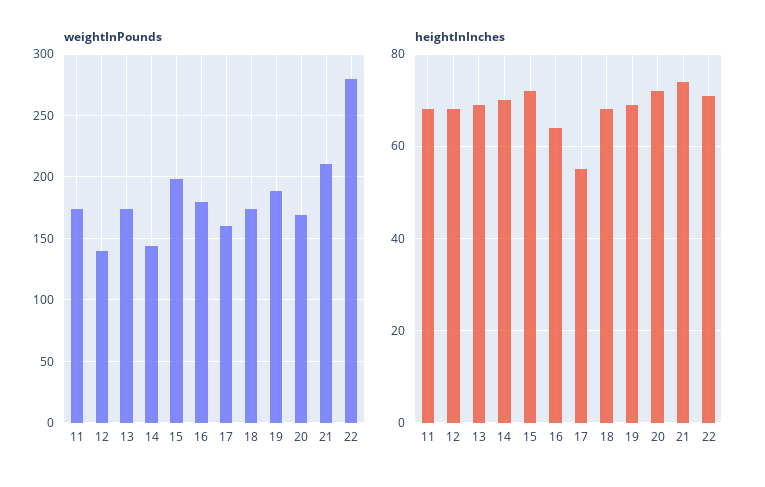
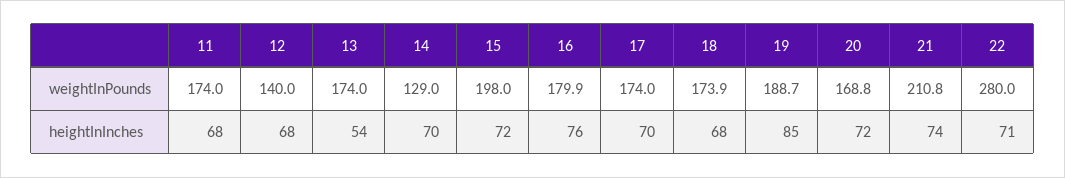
  {
    "weightInPounds": {
      "11": 174,
      "12": 140,
      "13": 174,
-     "14": 145,
+     "14": 129,
      "15": 198,
      "16": 179.9,
-     "17": 160,
+     "17": 174,
      "18": 173.9,
      "19": 188.7,
      "20": 168.8,
      "21": 210.8,
      "22": 280
    },
    "heightInInches": {
      "11": 68,
      "12": 68,
-     "13": 70,
+     "13": 54,
      "14": 70,
      "15": 72,
-     "16": 65,
+     "16": 76,
-     "17": 55,
+     "17": 70,
      "18": 68,
-     "19": 70,
+     "19": 85,
      "20": 72,
      "21": 74,
      "22": 71
    }
  }

